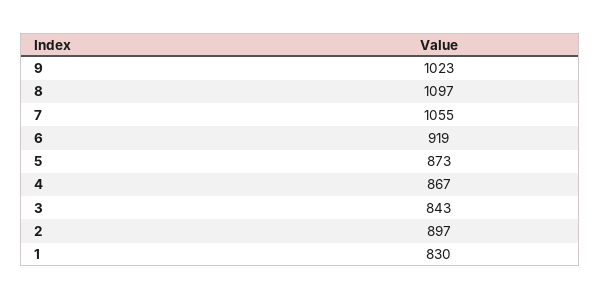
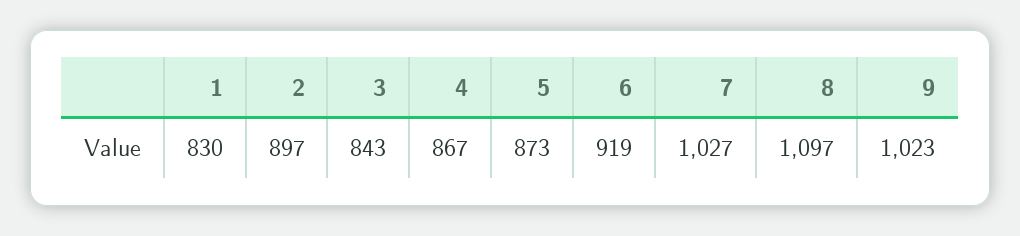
  {
    "9": 1023,
    "8": 1097,
-   "7": 1055,
+   "7": 1027,
    "6": 919,
    "5": 873,
    "4": 867,
    "3": 843,
    "2": 897,
    "1": 830
  }

